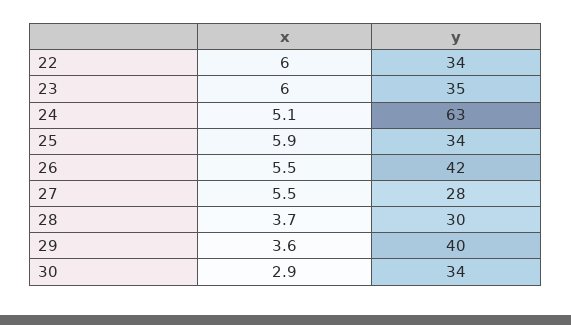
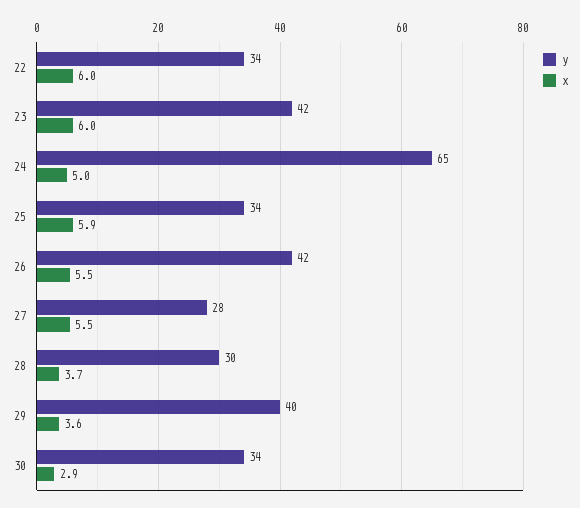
  {
    "x": {
      "22": 6,
      "23": 6,
-     "24": 5.1,
+     "24": 5,
      "25": 5.9,
      "26": 5.5,
      "27": 5.5,
      "28": 3.7,
      "29": 3.6,
      "30": 2.9
    },
    "y": {
      "22": 34,
-     "23": 35,
+     "23": 42,
-     "24": 63,
+     "24": 65,
      "25": 34,
      "26": 42,
      "27": 28,
      "28": 30,
      "29": 40,
      "30": 34
    }
  }

